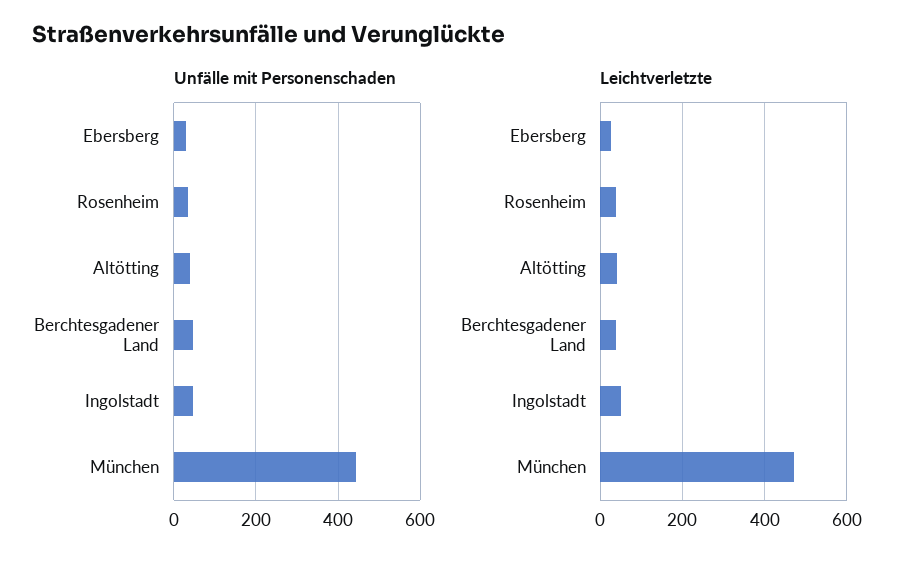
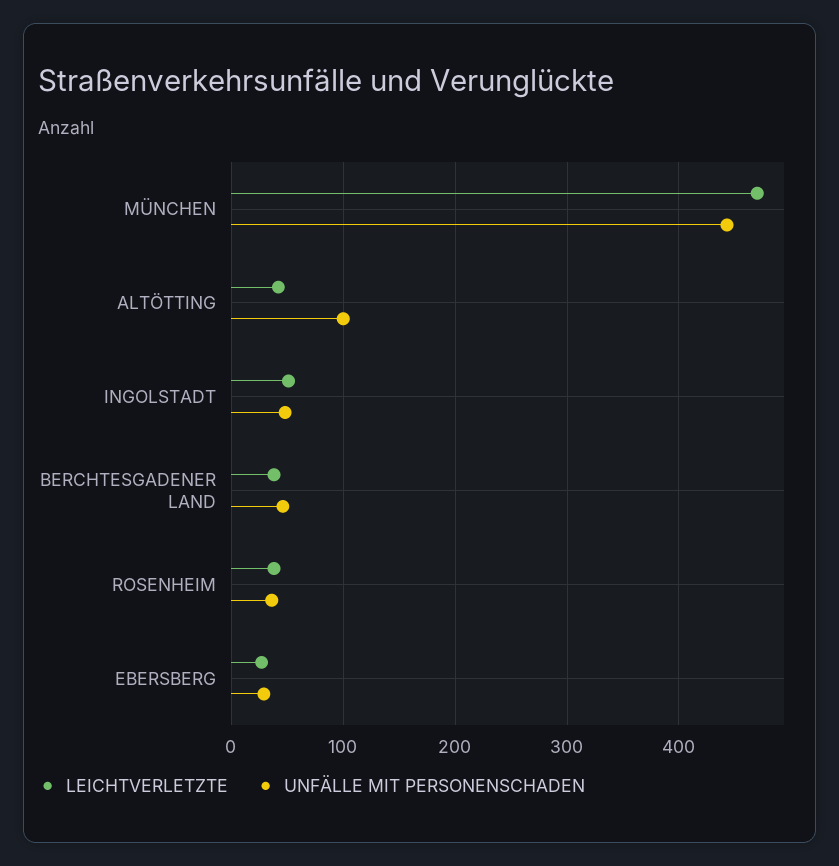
  {
    "Unfälle mit Personenschaden": {
      "Ebersberg": 30,
      "Rosenheim": 40,
-     "Altötting": 40,
+     "Altötting": 100,
      "Berchtesgadener Land": 50,
      "Ingolstadt": 50,
      "München": 440
    },
    "Leichtverletzte": {
      "Ebersberg": 30,
      "Rosenheim": 40,
      "Altötting": 40,
      "Berchtesgadener Land": 40,
      "Ingolstadt": 50,
      "München": 470
    }
  }

